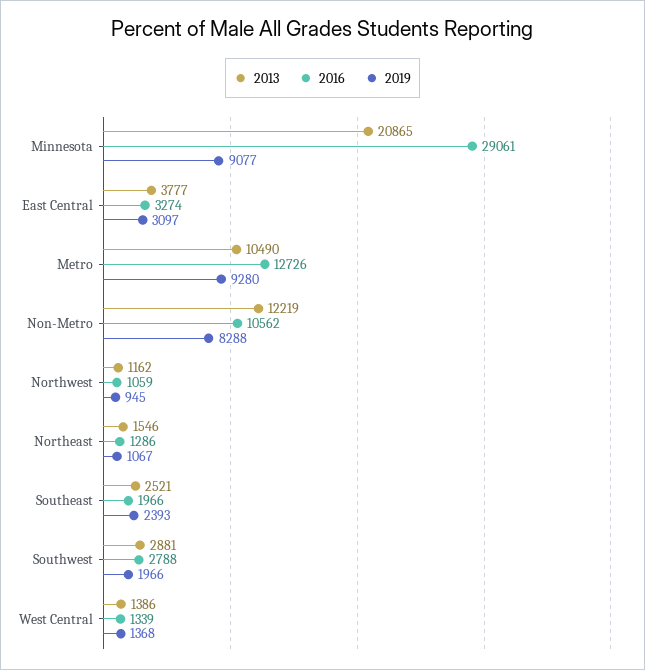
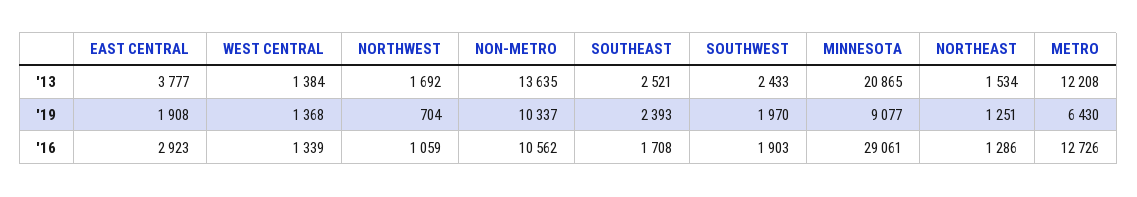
  {
    "2013": {
      "Minnesota": 20865,
      "East Central": 3777,
-     "Metro": 10490,
+     "Metro": 12208,
-     "Non-Metro": 12219,
+     "Non-Metro": 13635,
-     "Northwest": 1162,
+     "Northwest": 1692,
-     "Northeast": 1546,
+     "Northeast": 1534,
      "Southeast": 2521,
-     "Southwest": 2881,
+     "Southwest": 2433,
-     "West Central": 1386
+     "West Central": 1384
    },
    "2016": {
      "Minnesota": 29061,
-     "East Central": 3274,
+     "East Central": 2923,
      "Metro": 12726,
      "Non-Metro": 10562,
      "Northwest": 1059,
      "Northeast": 1286,
-     "Southeast": 1966,
+     "Southeast": 1708,
-     "Southwest": 2788,
+     "Southwest": 1903,
      "West Central": 1339
    },
    "2019": {
      "Minnesota": 9077,
-     "East Central": 3097,
+     "East Central": 1908,
-     "Metro": 9280,
+     "Metro": 6430,
-     "Non-Metro": 8288,
+     "Non-Metro": 10337,
-     "Northwest": 945,
+     "Northwest": 704,
-     "Northeast": 1067,
+     "Northeast": 1251,
      "Southeast": 2393,
-     "Southwest": 1966,
+     "Southwest": 1970,
      "West Central": 1368
    }
  }

